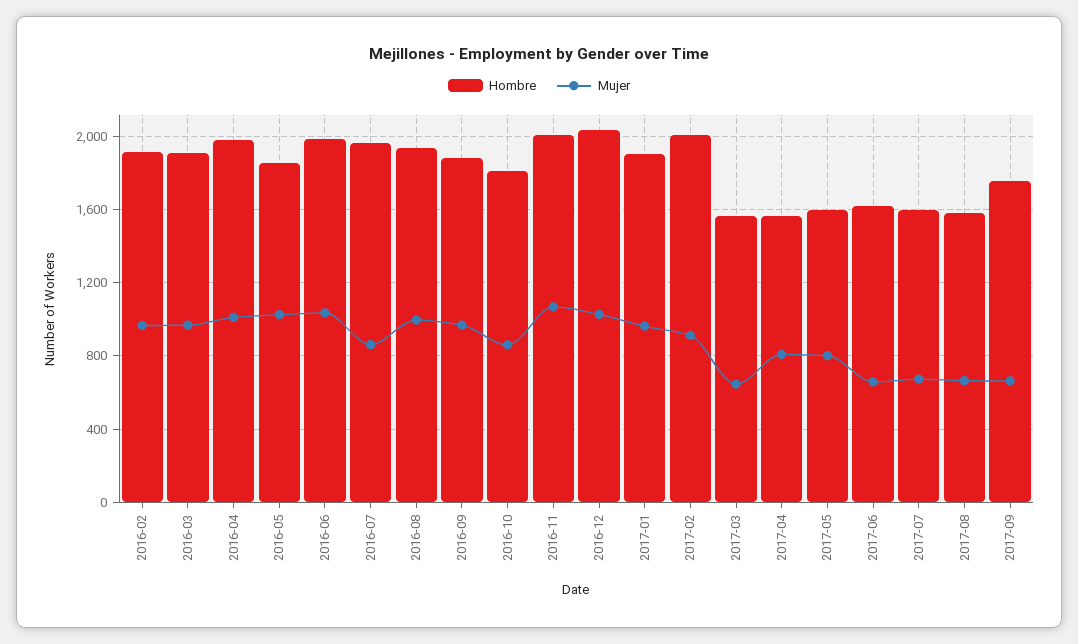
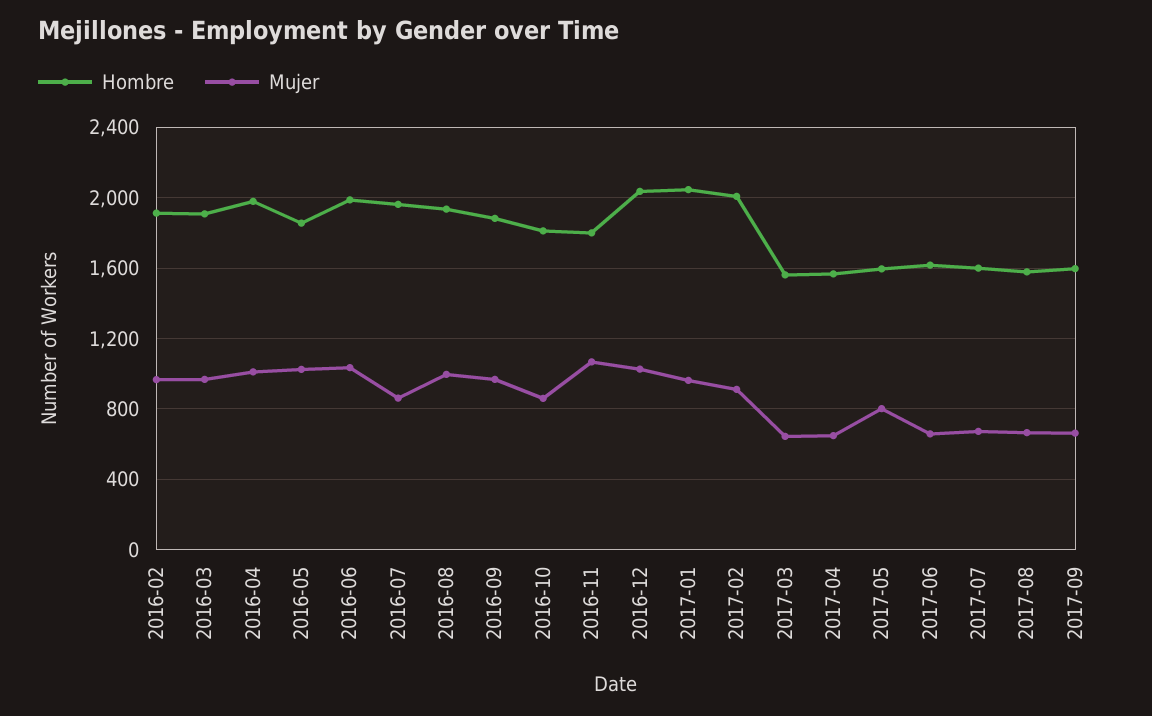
  {
    "Hombre": {
      "2016-02": 1900,
      "2016-03": 1900,
      "2016-04": 2000,
      "2016-05": 1850,
      "2016-06": 2000,
      "2016-07": 1950,
      "2016-08": 1950,
      "2016-09": 1900,
      "2016-10": 1800,
-     "2016-11": 2000,
+     "2016-11": 1800,
      "2016-12": 2050,
-     "2017-01": 1900,
+     "2017-01": 2050,
      "2017-02": 2000,
      "2017-03": 1550,
      "2017-04": 1550,
      "2017-05": 1600,
      "2017-06": 1600,
      "2017-07": 1600,
      "2017-08": 1600,
-     "2017-09": 1750
+     "2017-09": 1600
    },
    "Mujer": {
      "2016-02": 950,
      "2016-03": 950,
      "2016-04": 1000,
      "2016-05": 1050,
      "2016-06": 1050,
      "2016-07": 850,
      "2016-08": 1000,
      "2016-09": 950,
      "2016-10": 850,
      "2016-11": 1050,
      "2016-12": 1050,
      "2017-01": 950,
      "2017-02": 900,
      "2017-03": 650,
-     "2017-04": 800,
+     "2017-04": 650,
      "2017-05": 800,
      "2017-06": 650,
      "2017-07": 650,
      "2017-08": 650,
      "2017-09": 650
    }
  }

